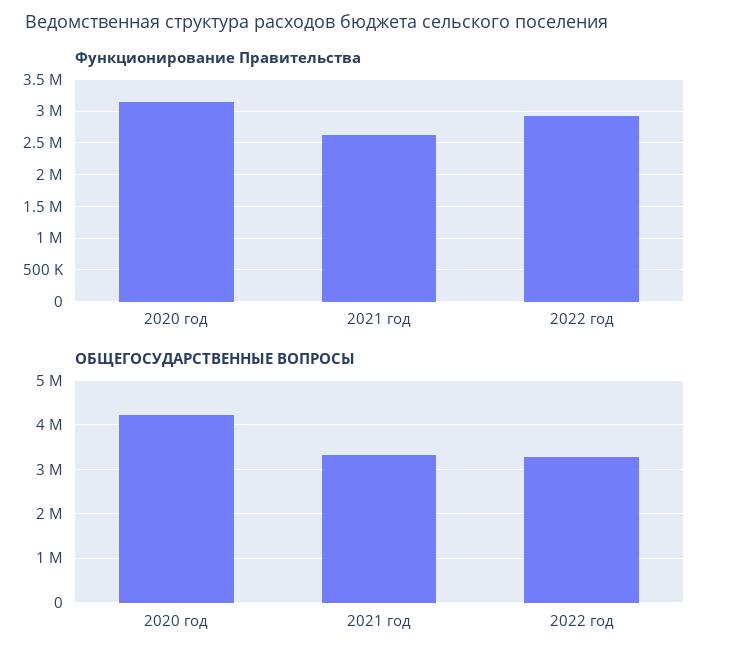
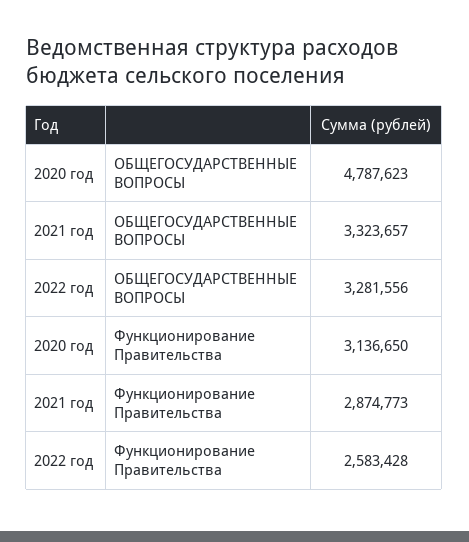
  {
    "Функционирование Правительства": {
      "2020 год": 3136650,
-     "2021 год": 2600000,
+     "2021 год": 2874773,
-     "2022 год": 2900000
+     "2022 год": 2583428
    },
    "ОБЩЕГОСУДАРСТВЕННЫЕ ВОПРОСЫ": {
-     "2020 год": 4200000,
+     "2020 год": 4787623,
      "2021 год": 3323657,
      "2022 год": 3281556
    }
  }

